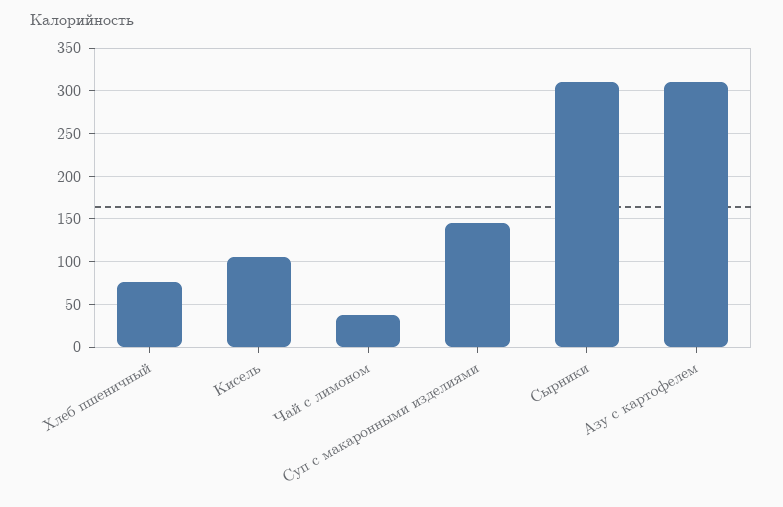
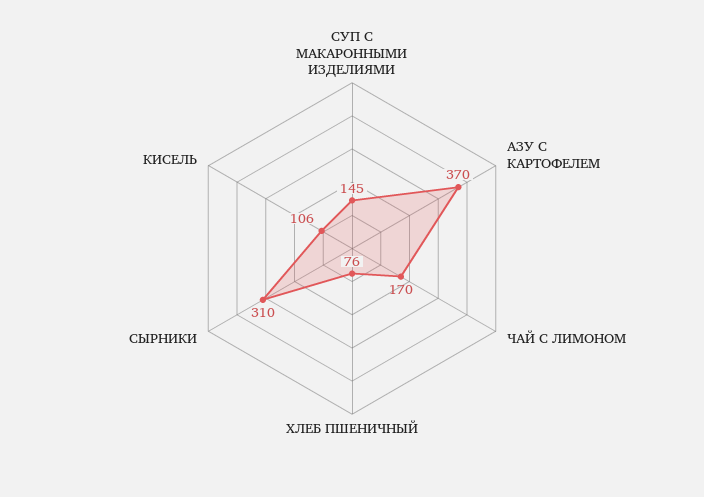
  {
    "Хлеб пшеничный": 76,
    "Кисель": 106,
-   "Чай с лимоном": 40,
+   "Чай с лимоном": 170,
    "Суп с макаронными изделиями": 145,
    "Сырники": 310,
-   "Азу с картофелем": 310
+   "Азу с картофелем": 370
  }

